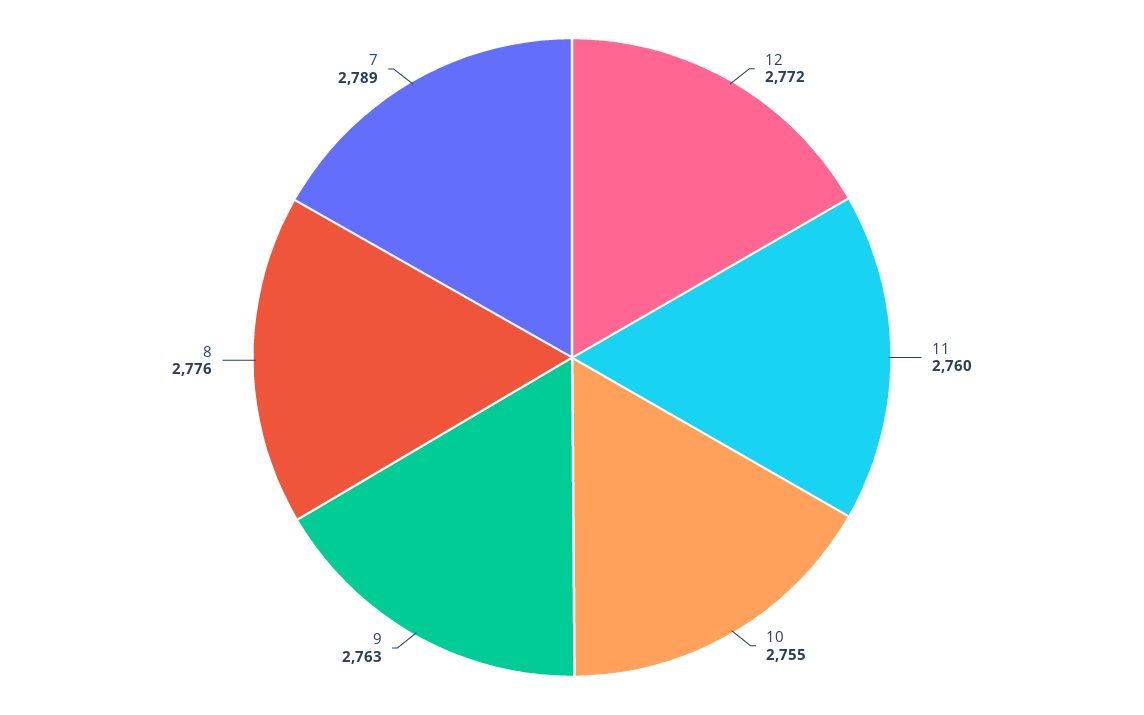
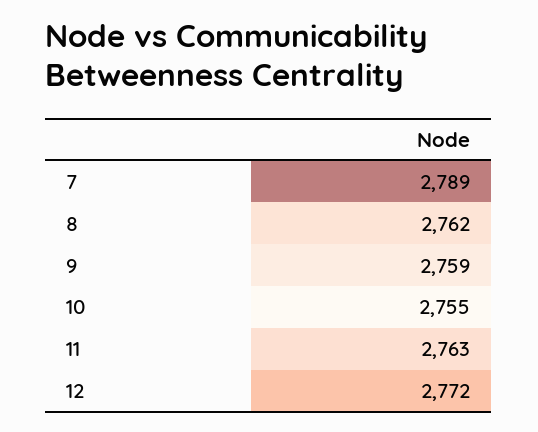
  {
    "12": 2772,
-   "11": 2760,
+   "11": 2763,
    "10": 2755,
-   "9": 2763,
+   "9": 2759,
-   "8": 2776,
+   "8": 2762,
    "7": 2789
  }

